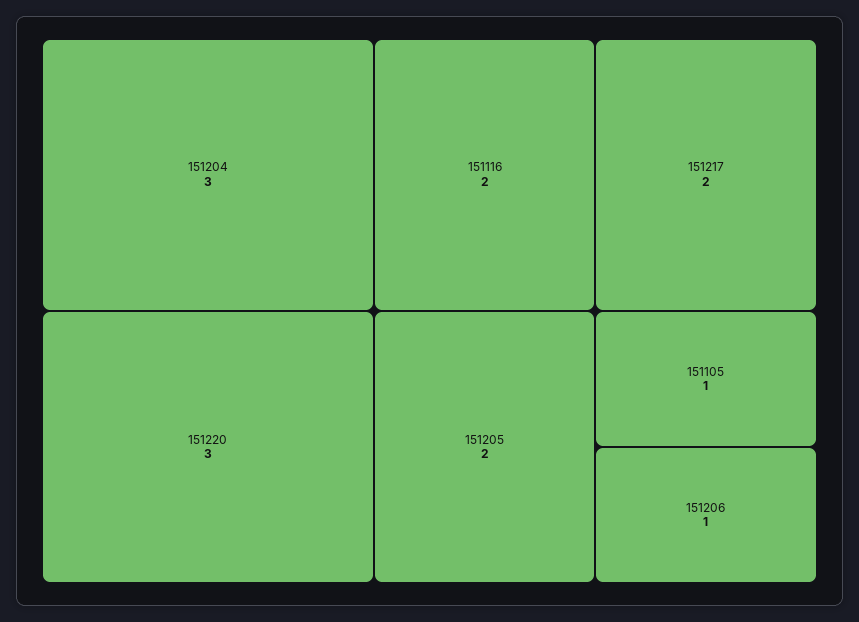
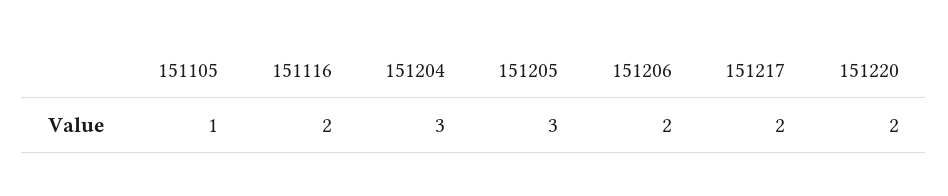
  {
    "151204": 3,
-   "151220": 3,
+   "151220": 2,
    "151116": 2,
    "151217": 2,
-   "151205": 2,
+   "151205": 3,
    "151105": 1,
-   "151206": 1
+   "151206": 2
  }

